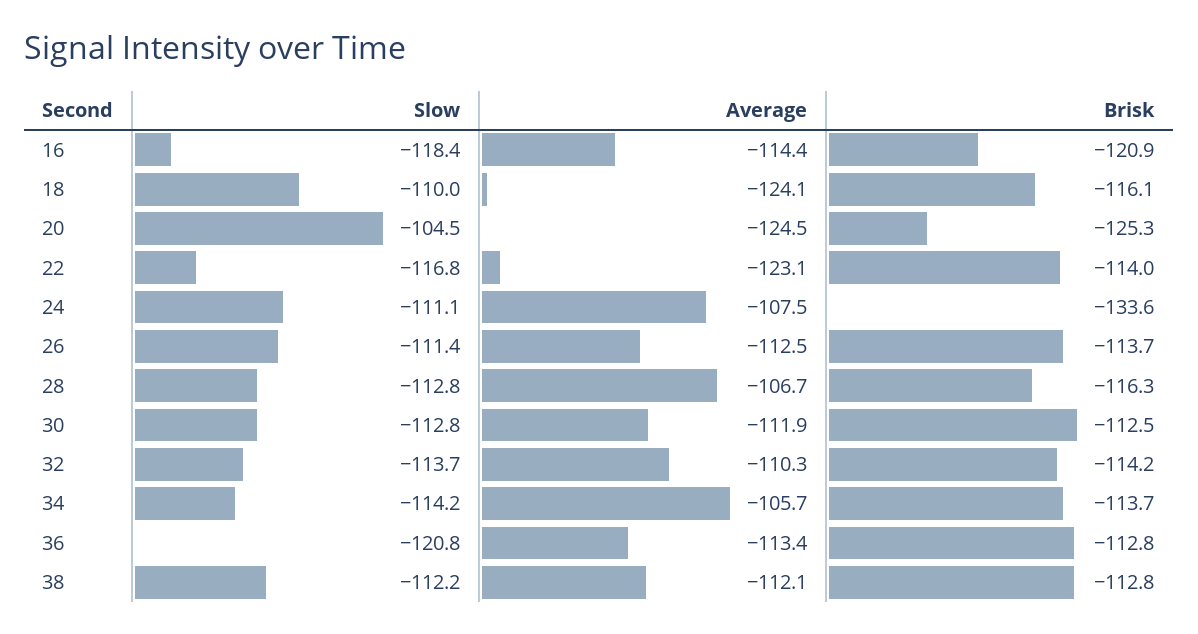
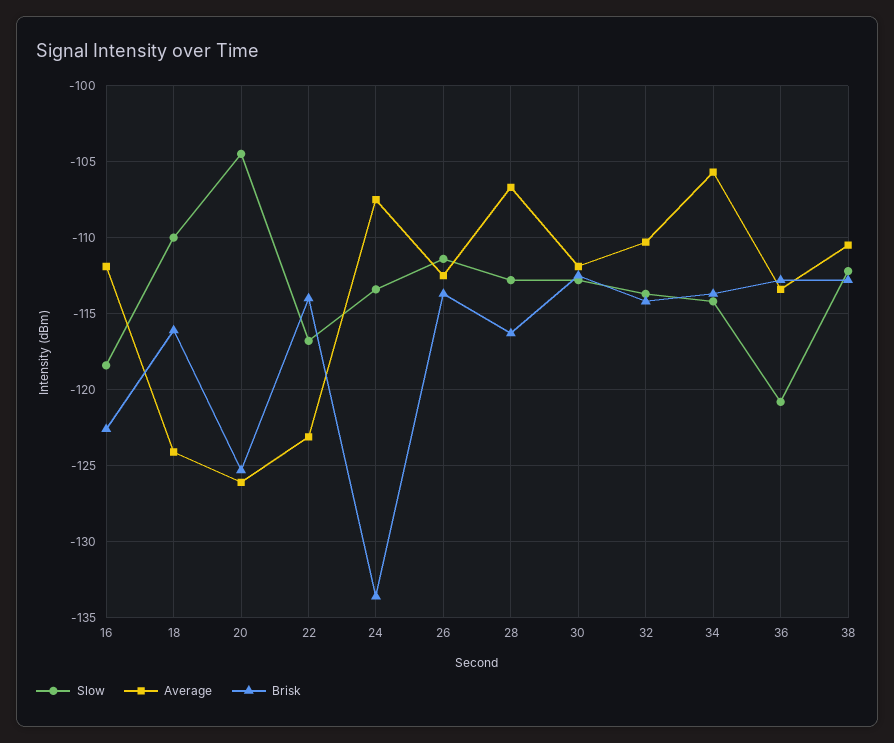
  {
    "Slow": {
      "16": -118.4,
      "18": -110,
      "20": -104.5,
      "22": -116.8,
-     "24": -111.1,
+     "24": -113.5,
      "26": -111.4,
      "28": -112.8,
      "30": -112.8,
      "32": -113.7,
      "34": -114.2,
      "36": -120.8,
      "38": -112.2
    },
    "Average": {
-     "16": -114.4,
+     "16": -112,
      "18": -124.1,
-     "20": -124.5,
+     "20": -126,
      "22": -123.1,
      "24": -107.5,
      "26": -112.5,
      "28": -106.7,
      "30": -111.9,
      "32": -110.3,
      "34": -105.7,
      "36": -113.4,
-     "38": -112.1
+     "38": -110.5
    },
    "Brisk": {
-     "16": -120.9,
+     "16": -122.5,
      "18": -116.1,
      "20": -125.3,
      "22": -114,
      "24": -133.6,
      "26": -113.7,
      "28": -116.3,
      "30": -112.5,
      "32": -114.2,
      "34": -113.7,
      "36": -112.8,
      "38": -112.8
    }
  }

